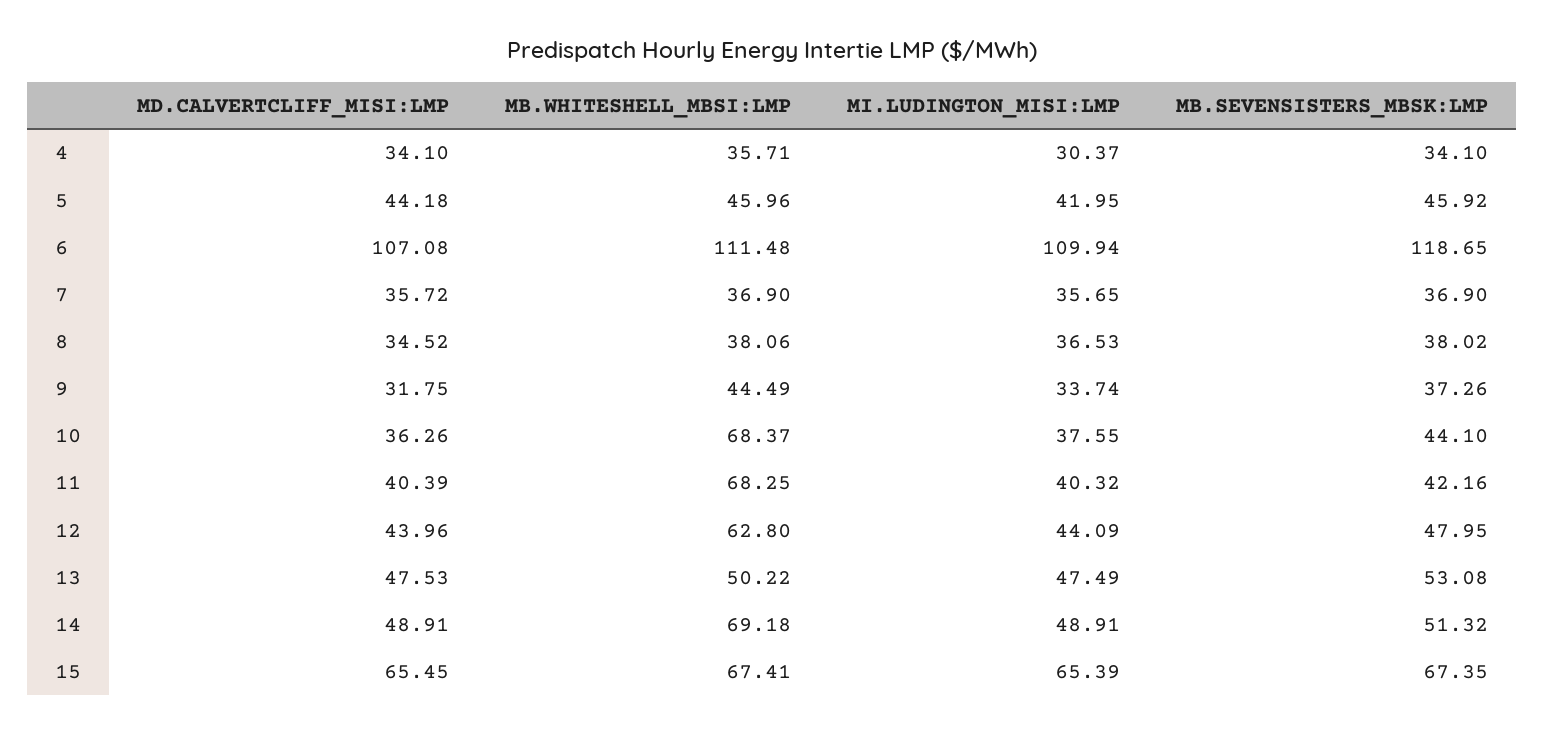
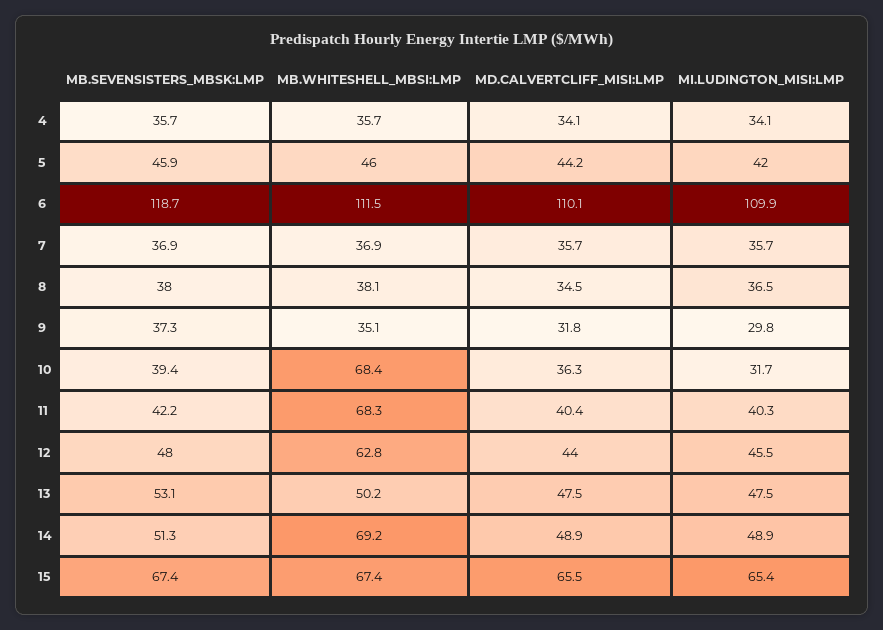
  {
    "MD.CALVERTCLIFF_MISI:LMP": {
      "4": 34.1,
      "5": 44.18,
-     "6": 107.08,
+     "6": 110.1,
      "7": 35.72,
      "8": 34.52,
      "9": 31.75,
      "10": 36.26,
      "11": 40.39,
      "12": 43.96,
      "13": 47.53,
      "14": 48.91,
      "15": 65.45
    },
    "MB.WHITESHELL_MBSI:LMP": {
      "4": 35.71,
      "5": 45.96,
      "6": 111.48,
      "7": 36.9,
      "8": 38.06,
-     "9": 44.49,
+     "9": 35.1,
      "10": 68.37,
      "11": 68.25,
      "12": 62.8,
      "13": 50.22,
      "14": 69.18,
      "15": 67.41
    },
    "MI.LUDINGTON_MISI:LMP": {
-     "4": 30.37,
+     "4": 34.1,
      "5": 41.95,
      "6": 109.94,
      "7": 35.65,
      "8": 36.53,
-     "9": 33.74,
+     "9": 29.8,
-     "10": 37.55,
+     "10": 31.7,
      "11": 40.32,
-     "12": 44.09,
+     "12": 45.5,
      "13": 47.49,
      "14": 48.91,
      "15": 65.39
    },
    "MB.SEVENSISTERS_MBSK:LMP": {
-     "4": 34.1,
+     "4": 35.7,
      "5": 45.92,
      "6": 118.65,
      "7": 36.9,
      "8": 38.02,
      "9": 37.26,
-     "10": 44.1,
+     "10": 39.4,
      "11": 42.16,
      "12": 47.95,
      "13": 53.08,
      "14": 51.32,
      "15": 67.35
    }
  }

